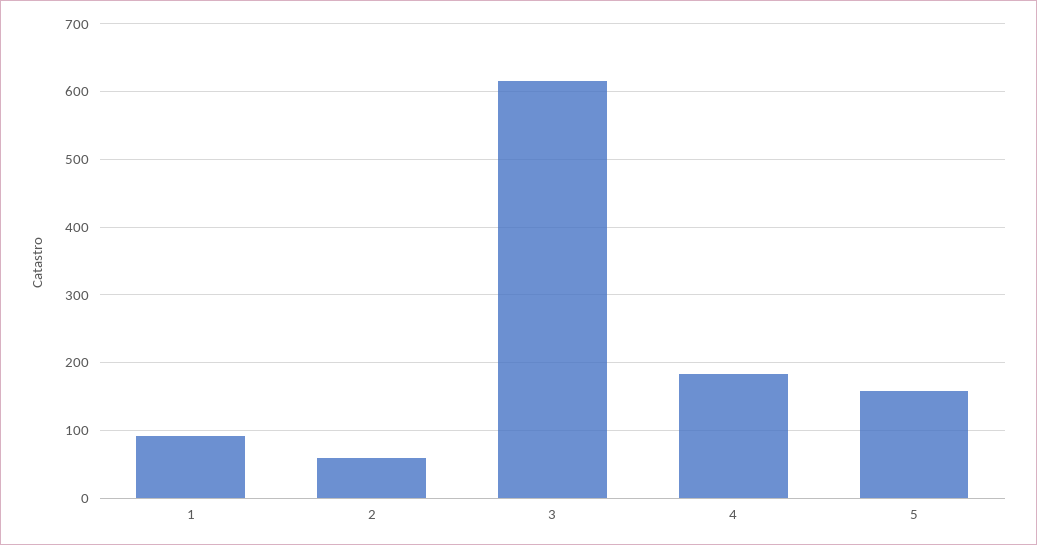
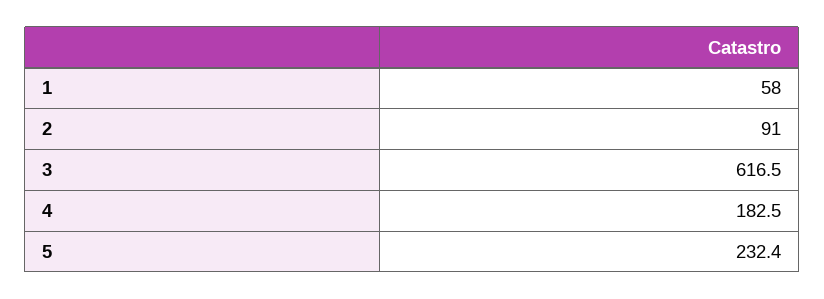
  {
-   "1": 90,
+   "1": 58,
-   "2": 60,
+   "2": 91,
    "3": 616.5,
    "4": 182.5,
-   "5": 160
+   "5": 232.4
  }

